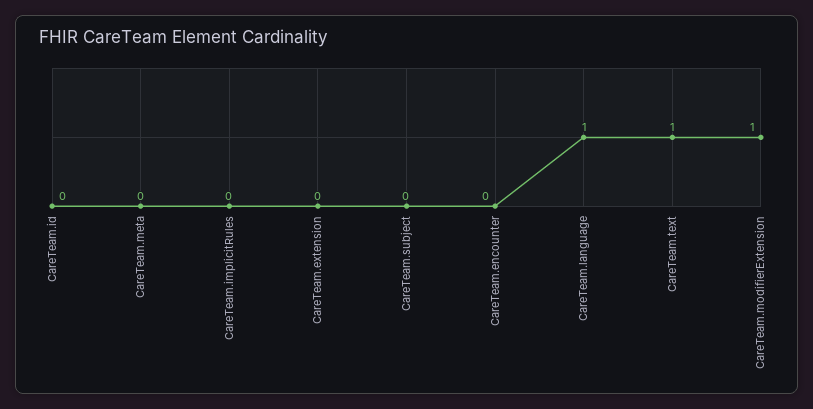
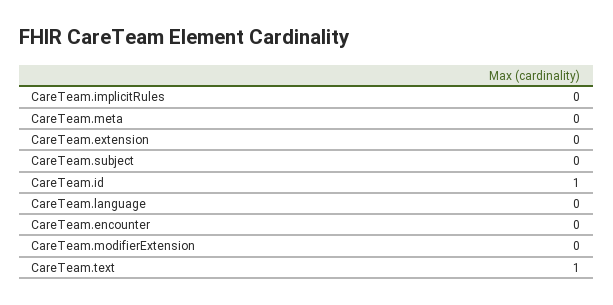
  {
-   "CareTeam.id": 0,
+   "CareTeam.id": 1,
    "CareTeam.meta": 0,
    "CareTeam.implicitRules": 0,
    "CareTeam.extension": 0,
    "CareTeam.subject": 0,
    "CareTeam.encounter": 0,
-   "CareTeam.language": 1,
+   "CareTeam.language": 0,
    "CareTeam.text": 1,
-   "CareTeam.modifierExtension": 1
+   "CareTeam.modifierExtension": 0
  }

